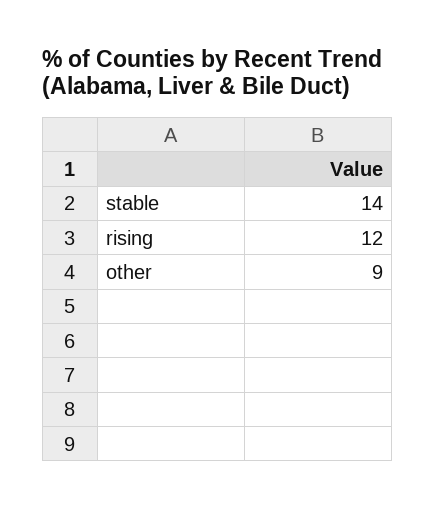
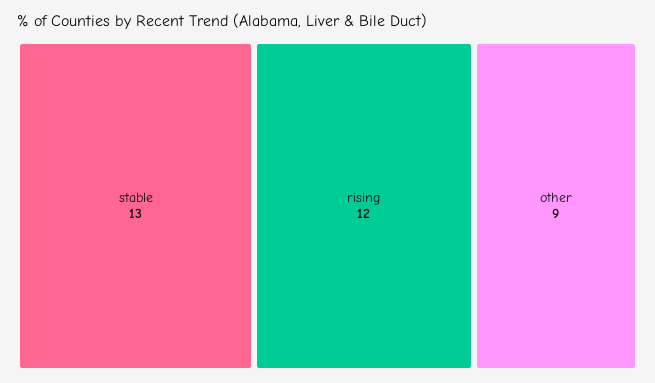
  {
-   "stable": 14,
+   "stable": 13,
    "rising": 12,
    "other": 9
  }

